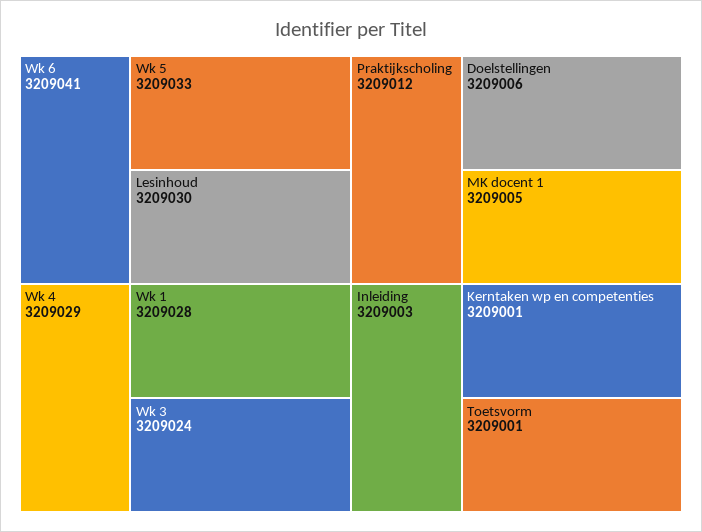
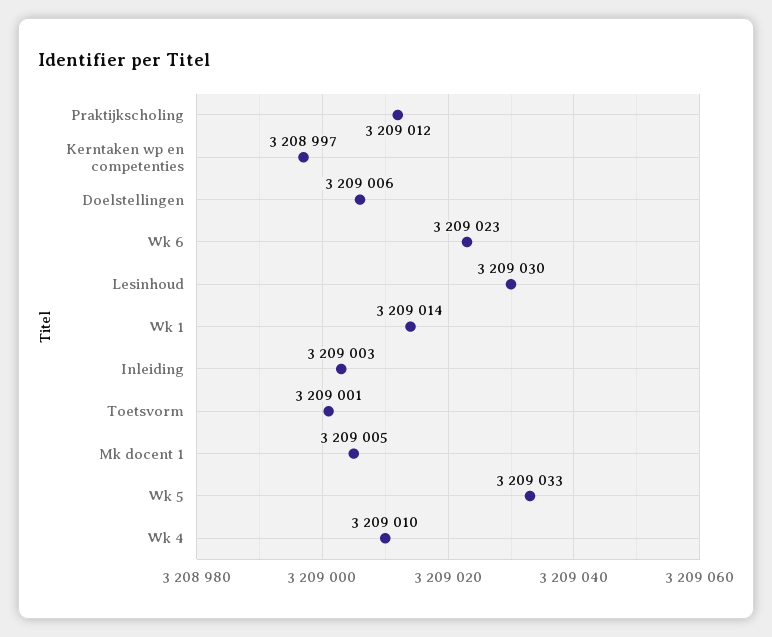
  {
-   "Wk 6": 3209041,
+   "Wk 6": 3209023,
    "Wk 5": 3209033,
    "Lesinhoud": 3209030,
-   "Wk 4": 3209029,
+   "Wk 4": 3209010,
-   "Wk 1": 3209028,
+   "Wk 1": 3209014,
-   "Wk 3": 3209024,
    "Praktijkscholing": 3209012,
    "Doelstellingen": 3209006,
    "MK docent 1": 3209005,
    "Inleiding": 3209003,
-   "Kerntaken wp en competenties": 3209001,
+   "Kerntaken wp en competenties": 3208997,
    "Toetsvorm": 3209001
  }

